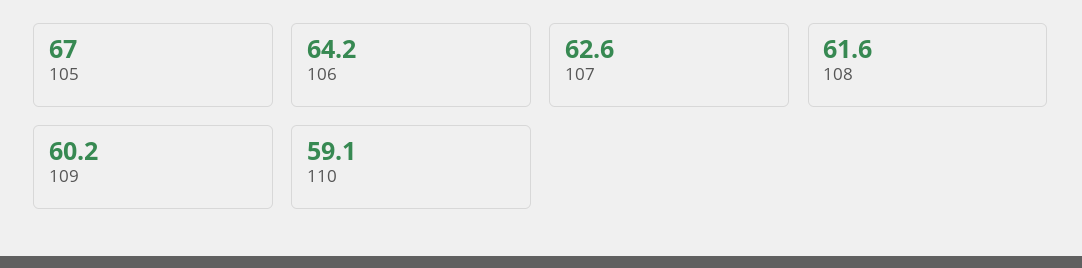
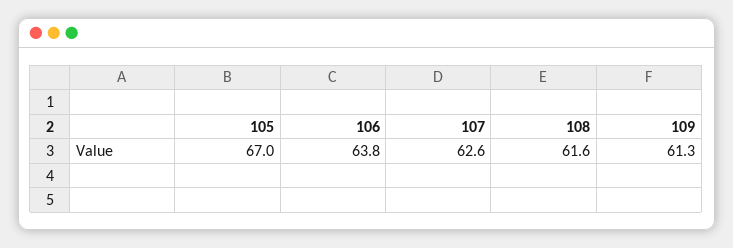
  {
    "105": 67,
-   "106": 64.2,
+   "106": 63.8,
    "107": 62.6,
    "108": 61.6,
-   "109": 60.2,
+   "109": 61.3
-   "110": 59.1
  }

